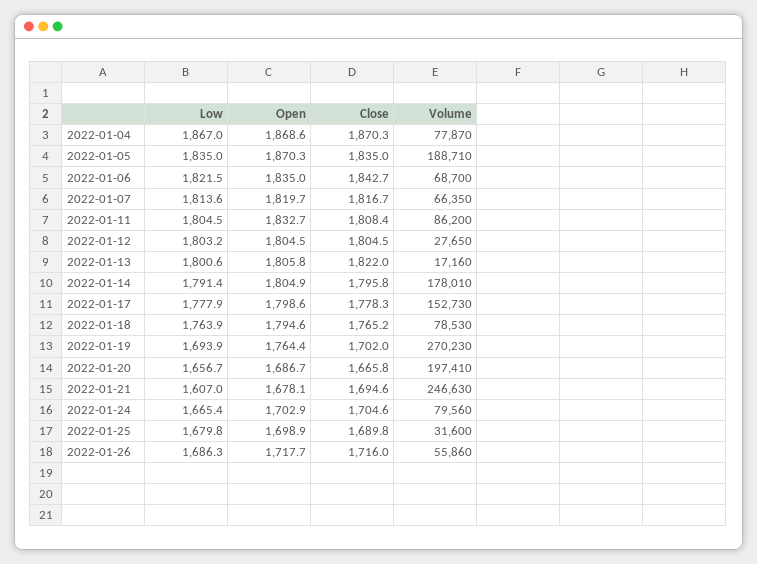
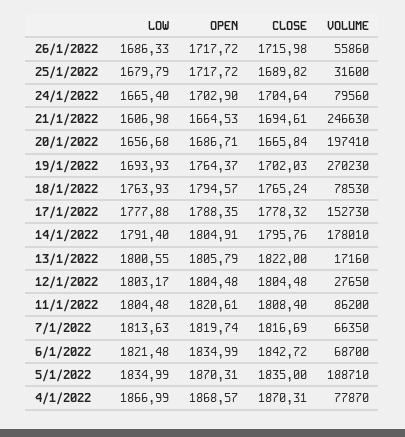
  {
    "Low": {
      "2022-01-04": 1866.99,
      "2022-01-05": 1834.99,
      "2022-01-06": 1821.48,
      "2022-01-07": 1813.63,
      "2022-01-11": 1804.48,
      "2022-01-12": 1803.17,
      "2022-01-13": 1800.55,
      "2022-01-14": 1791.4,
      "2022-01-17": 1777.88,
      "2022-01-18": 1763.93,
      "2022-01-19": 1693.93,
      "2022-01-20": 1656.68,
      "2022-01-21": 1606.98,
      "2022-01-24": 1665.4,
      "2022-01-25": 1679.79,
      "2022-01-26": 1686.33
    },
    "Open": {
      "2022-01-04": 1868.57,
      "2022-01-05": 1870.31,
      "2022-01-06": 1834.99,
      "2022-01-07": 1819.74,
-     "2022-01-11": 1832.7,
+     "2022-01-11": 1820.61,
      "2022-01-12": 1804.48,
      "2022-01-13": 1805.79,
      "2022-01-14": 1804.91,
-     "2022-01-17": 1798.6,
+     "2022-01-17": 1788.35,
      "2022-01-18": 1794.57,
      "2022-01-19": 1764.37,
      "2022-01-20": 1686.71,
-     "2022-01-21": 1678.1,
+     "2022-01-21": 1664.53,
      "2022-01-24": 1702.9,
-     "2022-01-25": 1698.9,
+     "2022-01-25": 1717.72,
      "2022-01-26": 1717.72
    },
    "Close": {
      "2022-01-04": 1870.31,
      "2022-01-05": 1835,
      "2022-01-06": 1842.72,
      "2022-01-07": 1816.69,
      "2022-01-11": 1808.4,
      "2022-01-12": 1804.48,
      "2022-01-13": 1822,
      "2022-01-14": 1795.76,
      "2022-01-17": 1778.32,
      "2022-01-18": 1765.24,
      "2022-01-19": 1702.03,
      "2022-01-20": 1665.84,
      "2022-01-21": 1694.61,
      "2022-01-24": 1704.64,
      "2022-01-25": 1689.82,
      "2022-01-26": 1715.98
    },
    "Volume": {
      "2022-01-04": 77870,
      "2022-01-05": 188710,
      "2022-01-06": 68700,
      "2022-01-07": 66350,
      "2022-01-11": 86200,
      "2022-01-12": 27650,
      "2022-01-13": 17160,
      "2022-01-14": 178010,
      "2022-01-17": 152730,
      "2022-01-18": 78530,
      "2022-01-19": 270230,
      "2022-01-20": 197410,
      "2022-01-21": 246630,
      "2022-01-24": 79560,
      "2022-01-25": 31600,
      "2022-01-26": 55860
    }
  }

